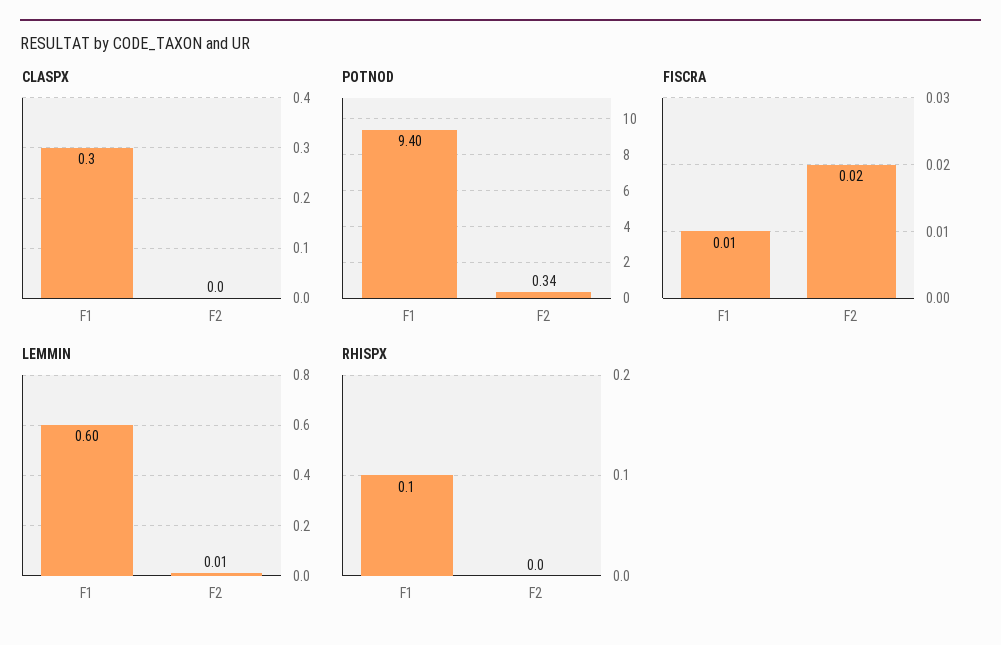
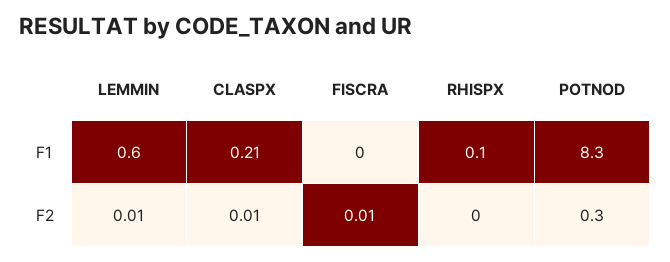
  {
    "CLASPX": {
-     "F1": 0.3,
+     "F1": 0.21,
-     "F2": 0
+     "F2": 0.01
    },
    "POTNOD": {
-     "F1": 9.4,
+     "F1": 8.3,
      "F2": 0.34
    },
    "FISCRA": {
-     "F1": 0.01,
+     "F1": 0,
-     "F2": 0.02
+     "F2": 0.01
    },
    "LEMMIN": {
      "F1": 0.6,
      "F2": 0.01
    },
    "RHISPX": {
      "F1": 0.1,
      "F2": 0
    }
  }

